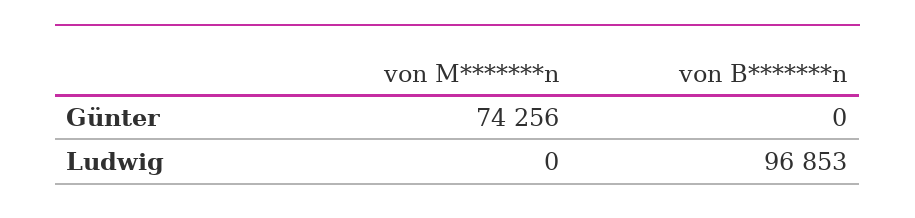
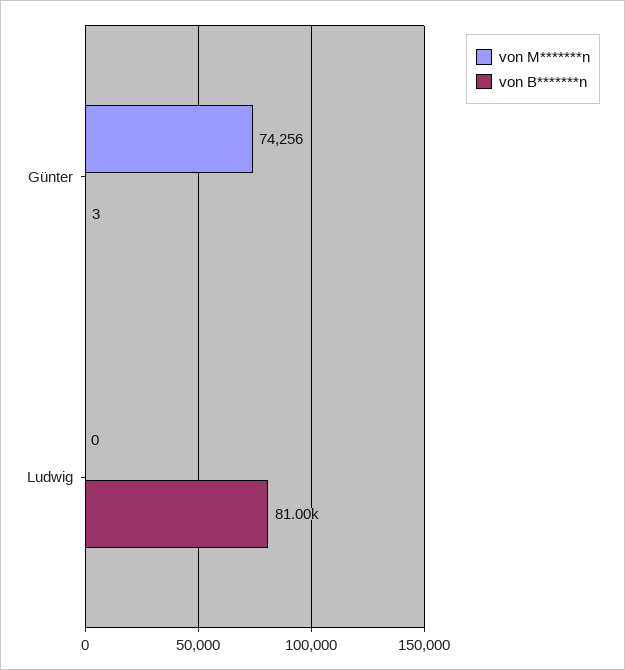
  {
    "von M*******n": {
      "Günter": 74256,
      "Ludwig": 0
    },
    "von B*******n": {
-     "Günter": 0,
+     "Günter": 3,
-     "Ludwig": 96853
+     "Ludwig": 81000
    }
  }

